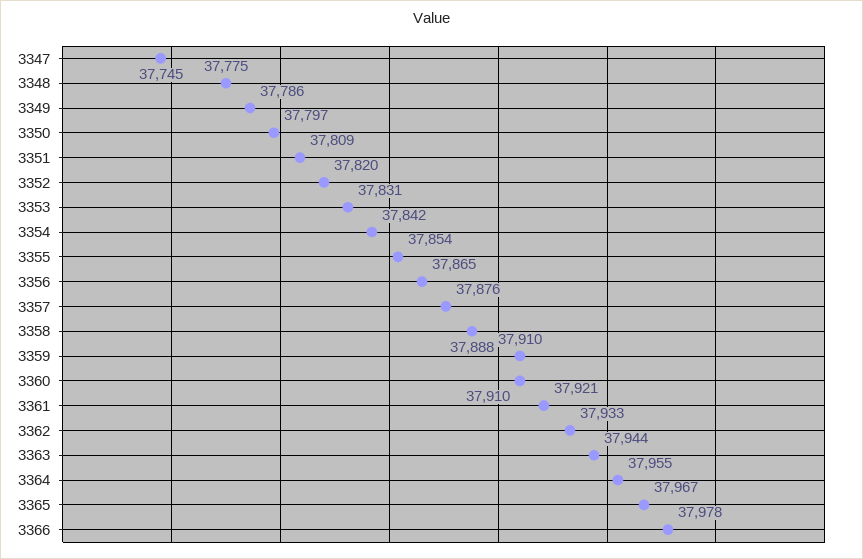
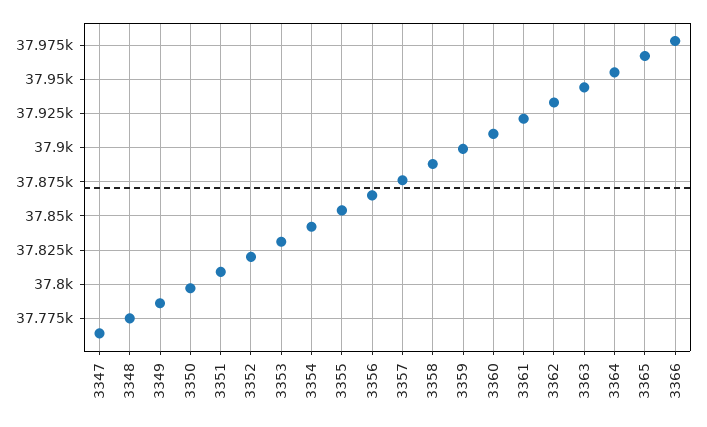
  {
-   "3347": 37745,
+   "3347": 37765,
    "3348": 37775,
    "3349": 37786,
    "3350": 37797,
    "3351": 37809,
    "3352": 37820,
    "3353": 37831,
    "3354": 37842,
    "3355": 37854,
    "3356": 37865,
    "3357": 37876,
    "3358": 37888,
-   "3359": 37910,
+   "3359": 37900,
    "3360": 37910,
    "3361": 37921,
    "3362": 37933,
    "3363": 37944,
    "3364": 37955,
    "3365": 37967,
    "3366": 37978
  }

